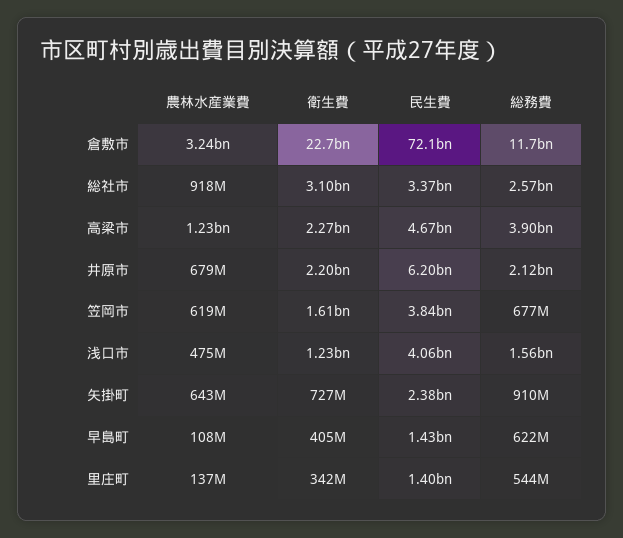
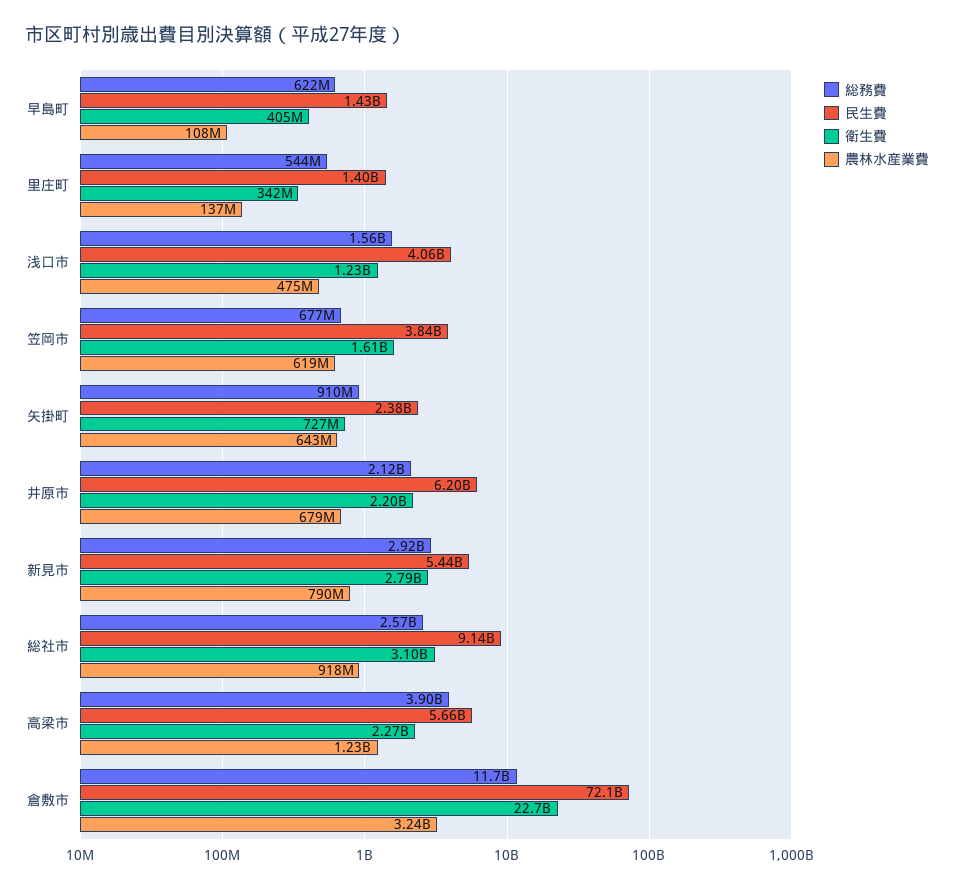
  {
    "農林水産業費": {
      "倉敷市": 3240000000,
      "総社市": 918000000,
      "高梁市": 1230000000,
      "井原市": 679000000,
      "笠岡市": 619000000,
      "浅口市": 475000000,
      "矢掛町": 643000000,
      "早島町": 108000000,
-     "里庄町": 137000000
+     "里庄町": 137000000,
+     "新見市": 790000000
    },
    "衛生費": {
      "倉敷市": 22700000000,
      "総社市": 3100000000,
      "高梁市": 2270000000,
      "井原市": 2200000000,
      "笠岡市": 1610000000,
      "浅口市": 1230000000,
      "矢掛町": 727000000,
      "早島町": 405000000,
-     "里庄町": 342000000
+     "里庄町": 342000000,
+     "新見市": 2790000000
    },
    "民生費": {
      "倉敷市": 72100000000,
-     "総社市": 3370000000,
+     "総社市": 9140000000,
-     "高梁市": 4670000000,
+     "高梁市": 5660000000,
      "井原市": 6200000000,
      "笠岡市": 3840000000,
      "浅口市": 4060000000,
      "矢掛町": 2380000000,
      "早島町": 1430000000,
-     "里庄町": 1400000000
+     "里庄町": 1400000000,
+     "新見市": 5440000000
    },
    "総務費": {
      "倉敷市": 11700000000,
      "総社市": 2570000000,
      "高梁市": 3900000000,
      "井原市": 2120000000,
      "笠岡市": 677000000,
      "浅口市": 1560000000,
      "矢掛町": 910000000,
      "早島町": 622000000,
-     "里庄町": 544000000
+     "里庄町": 544000000,
+     "新見市": 2920000000
    }
  }

